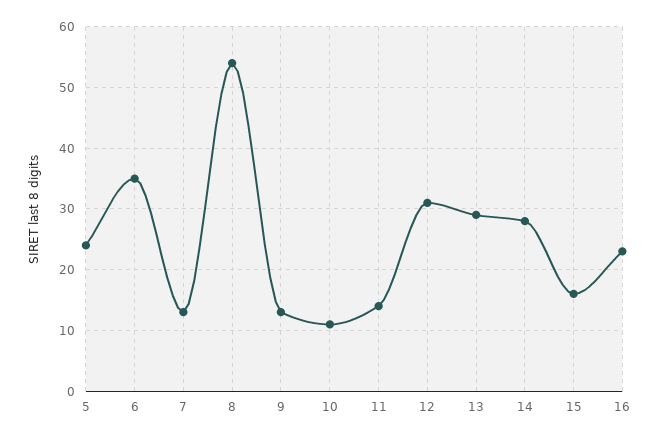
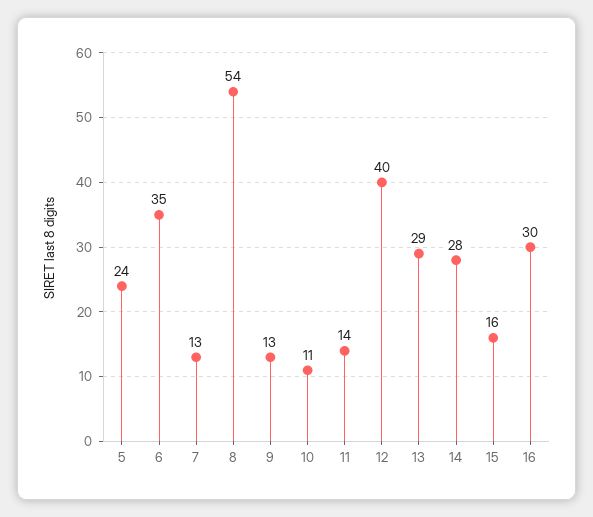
  {
    "5": 24,
    "6": 35,
    "7": 13,
    "8": 54,
    "9": 13,
    "10": 11,
    "11": 14,
-   "12": 31,
+   "12": 40,
    "13": 29,
    "14": 28,
    "15": 16,
-   "16": 23
+   "16": 30
  }

